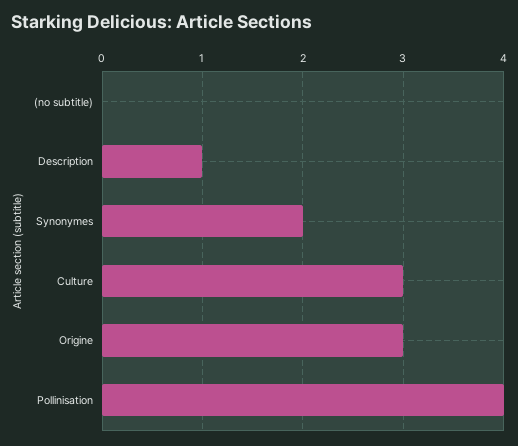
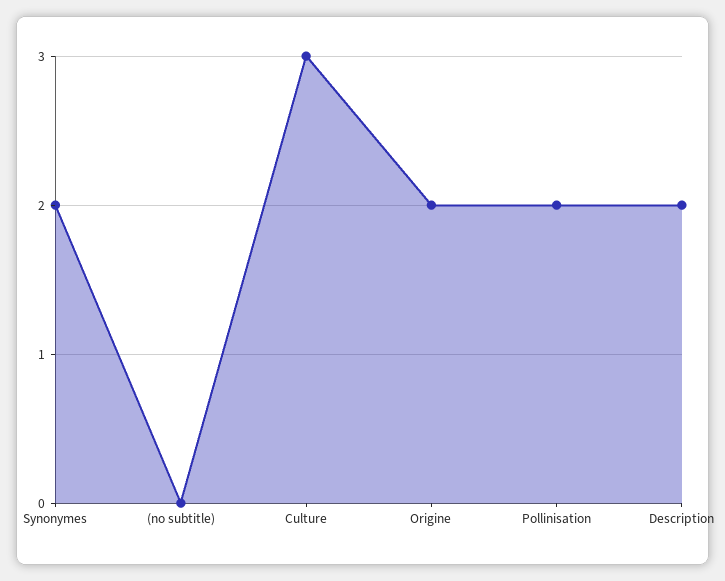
  {
    "(no subtitle)": 0,
-   "Description": 1,
+   "Description": 2,
    "Synonymes": 2,
    "Culture": 3,
-   "Origine": 3,
+   "Origine": 2,
-   "Pollinisation": 4
+   "Pollinisation": 2
  }

